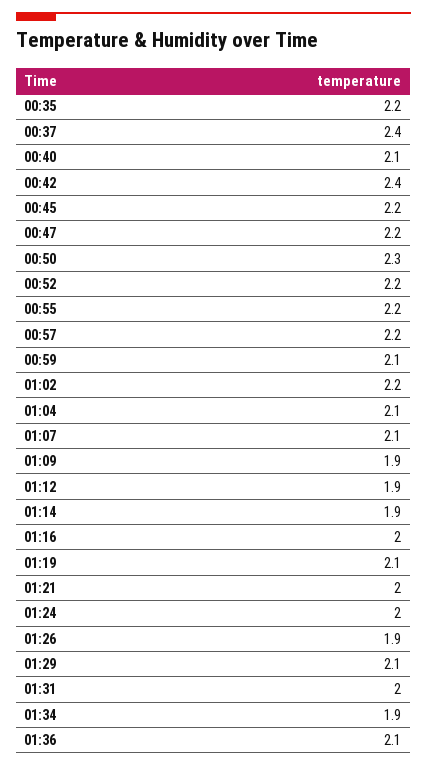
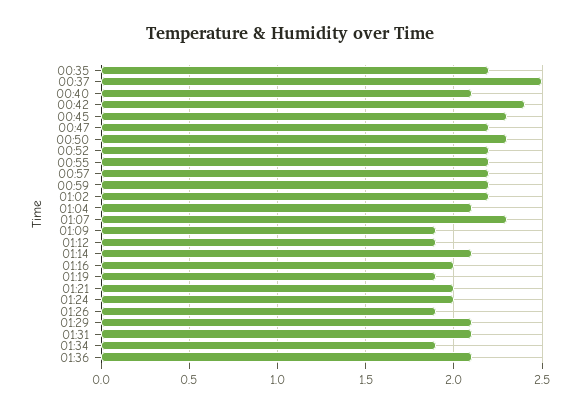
  {
    "00:35": 2.2,
-   "00:37": 2.4,
+   "00:37": 2.5,
    "00:40": 2.1,
    "00:42": 2.4,
-   "00:45": 2.2,
+   "00:45": 2.3,
    "00:47": 2.2,
    "00:50": 2.3,
    "00:52": 2.2,
    "00:55": 2.2,
    "00:57": 2.2,
-   "00:59": 2.1,
+   "00:59": 2.2,
    "01:02": 2.2,
    "01:04": 2.1,
-   "01:07": 2.1,
+   "01:07": 2.3,
    "01:09": 1.9,
    "01:12": 1.9,
-   "01:14": 1.9,
+   "01:14": 2.1,
    "01:16": 2,
-   "01:19": 2.1,
+   "01:19": 1.9,
    "01:21": 2,
    "01:24": 2,
    "01:26": 1.9,
    "01:29": 2.1,
-   "01:31": 2,
+   "01:31": 2.1,
    "01:34": 1.9,
    "01:36": 2.1
  }

